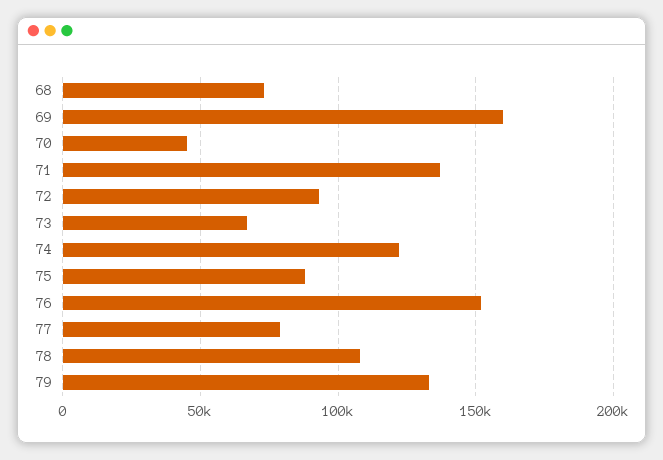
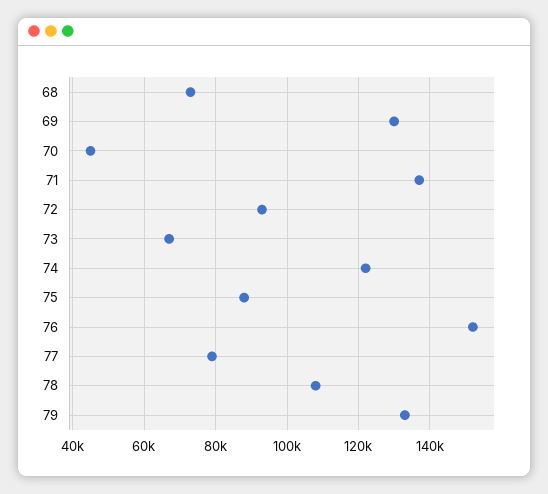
  {
    "68": 74000,
-   "69": 160000,
+   "69": 130000,
    "70": 46000,
    "71": 138000,
    "72": 94000,
    "73": 68000,
    "74": 122000,
    "75": 88000,
    "76": 152000,
    "77": 80000,
    "78": 108000,
    "79": 134000
  }

